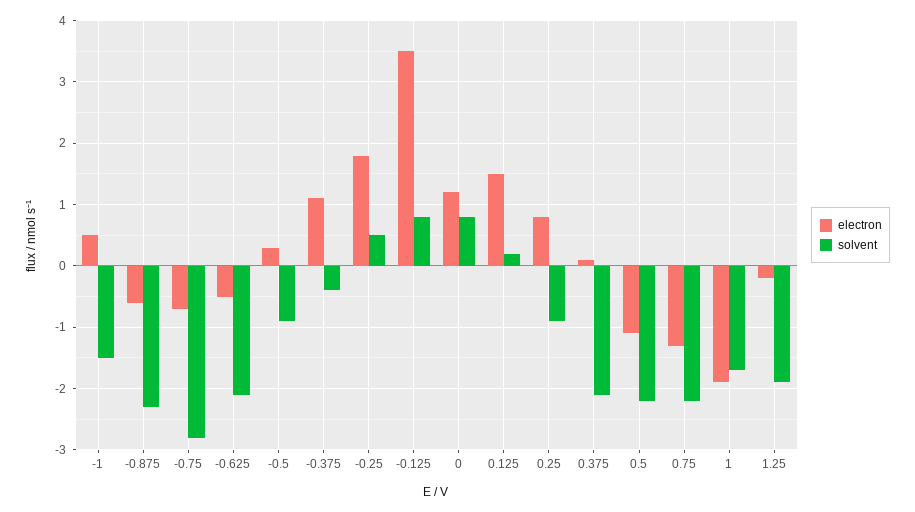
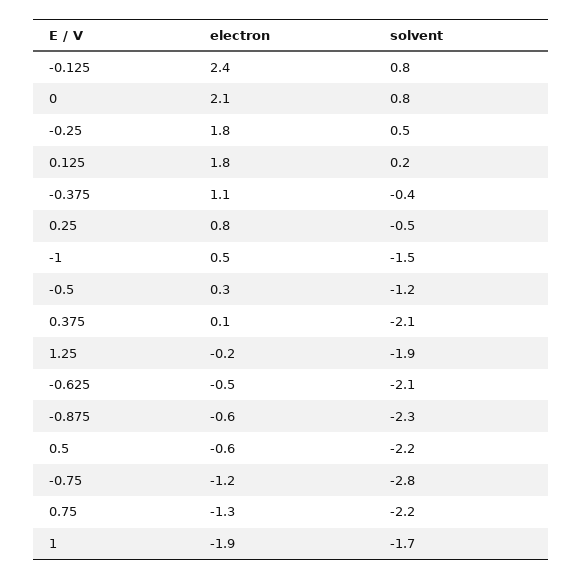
  {
    "electron": {
      "-1": 0.5,
      "-0.875": -0.6,
-     "-0.75": -0.7,
+     "-0.75": -1.2,
      "-0.625": -0.5,
      "-0.5": 0.3,
      "-0.375": 1.1,
      "-0.25": 1.8,
-     "-0.125": 3.5,
+     "-0.125": 2.4,
-     "0": 1.2,
+     "0": 2.1,
-     "0.125": 1.5,
+     "0.125": 1.8,
      "0.25": 0.8,
      "0.375": 0.1,
-     "0.5": -1.1,
+     "0.5": -0.6,
      "0.75": -1.3,
      "1": -1.9,
      "1.25": -0.2
    },
    "solvent": {
      "-1": -1.5,
      "-0.875": -2.3,
      "-0.75": -2.8,
      "-0.625": -2.1,
-     "-0.5": -0.9,
+     "-0.5": -1.2,
      "-0.375": -0.4,
      "-0.25": 0.5,
      "-0.125": 0.8,
      "0": 0.8,
      "0.125": 0.2,
-     "0.25": -0.9,
+     "0.25": -0.5,
      "0.375": -2.1,
      "0.5": -2.2,
      "0.75": -2.2,
      "1": -1.7,
      "1.25": -1.9
    }
  }

